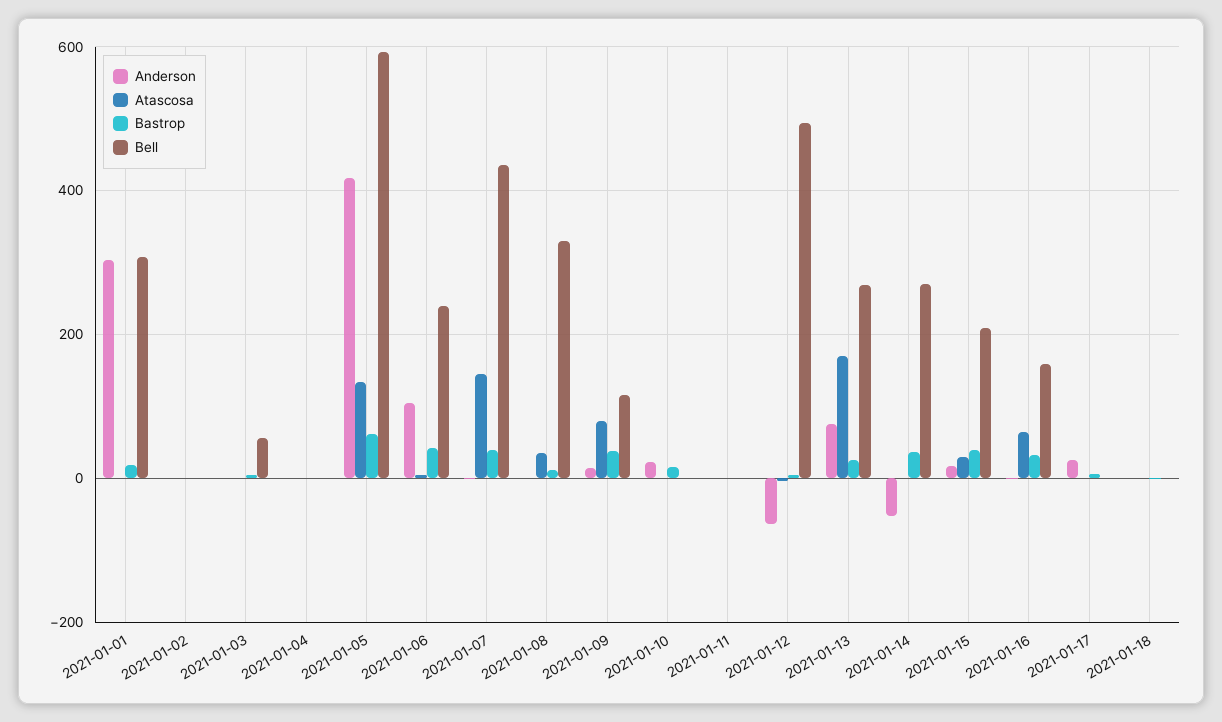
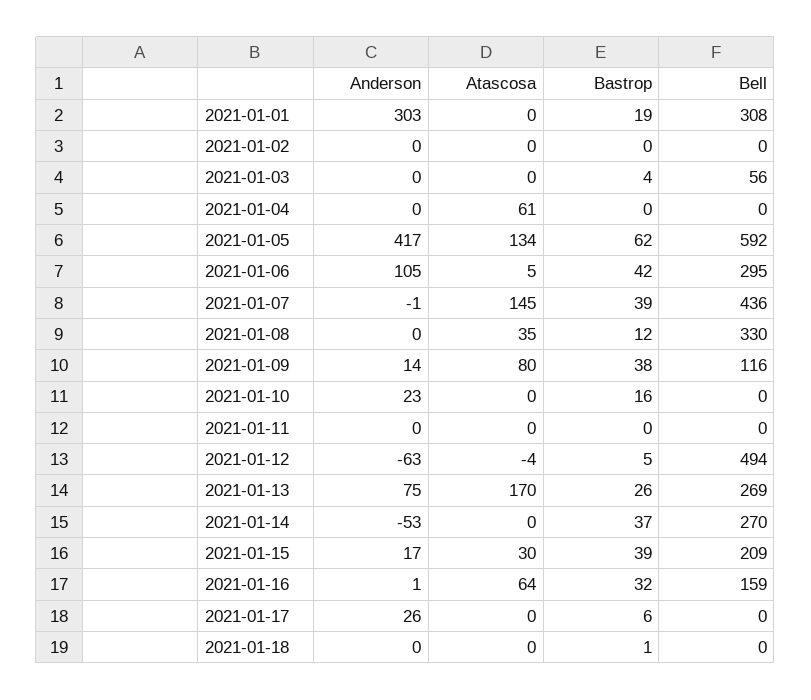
  {
    "Anderson": {
      "2021-01-01": 303,
      "2021-01-02": 0,
      "2021-01-03": 0,
      "2021-01-04": 0,
      "2021-01-05": 417,
      "2021-01-06": 105,
      "2021-01-07": -1,
      "2021-01-08": 0,
      "2021-01-09": 14,
      "2021-01-10": 23,
      "2021-01-11": 0,
      "2021-01-12": -63,
      "2021-01-13": 75,
      "2021-01-14": -53,
      "2021-01-15": 17,
      "2021-01-16": 1,
      "2021-01-17": 26,
      "2021-01-18": 0
    },
    "Atascosa": {
      "2021-01-01": 0,
      "2021-01-02": 0,
      "2021-01-03": 0,
-     "2021-01-04": 0,
+     "2021-01-04": 61,
      "2021-01-05": 134,
      "2021-01-06": 5,
      "2021-01-07": 145,
      "2021-01-08": 35,
      "2021-01-09": 80,
      "2021-01-10": 0,
      "2021-01-11": 0,
      "2021-01-12": -4,
      "2021-01-13": 170,
      "2021-01-14": 0,
      "2021-01-15": 30,
      "2021-01-16": 64,
      "2021-01-17": 0,
      "2021-01-18": 0
    },
    "Bastrop": {
      "2021-01-01": 19,
      "2021-01-02": 0,
      "2021-01-03": 4,
      "2021-01-04": 0,
      "2021-01-05": 62,
      "2021-01-06": 42,
      "2021-01-07": 39,
      "2021-01-08": 12,
      "2021-01-09": 38,
      "2021-01-10": 16,
      "2021-01-11": 0,
      "2021-01-12": 5,
      "2021-01-13": 26,
      "2021-01-14": 37,
      "2021-01-15": 39,
      "2021-01-16": 32,
      "2021-01-17": 6,
      "2021-01-18": 1
    },
    "Bell": {
      "2021-01-01": 308,
      "2021-01-02": 0,
      "2021-01-03": 56,
      "2021-01-04": 0,
      "2021-01-05": 592,
-     "2021-01-06": 240,
+     "2021-01-06": 295,
      "2021-01-07": 436,
      "2021-01-08": 330,
      "2021-01-09": 116,
      "2021-01-10": 0,
      "2021-01-11": 0,
      "2021-01-12": 494,
      "2021-01-13": 269,
      "2021-01-14": 270,
      "2021-01-15": 209,
      "2021-01-16": 159,
      "2021-01-17": 0,
      "2021-01-18": 0
    }
  }

